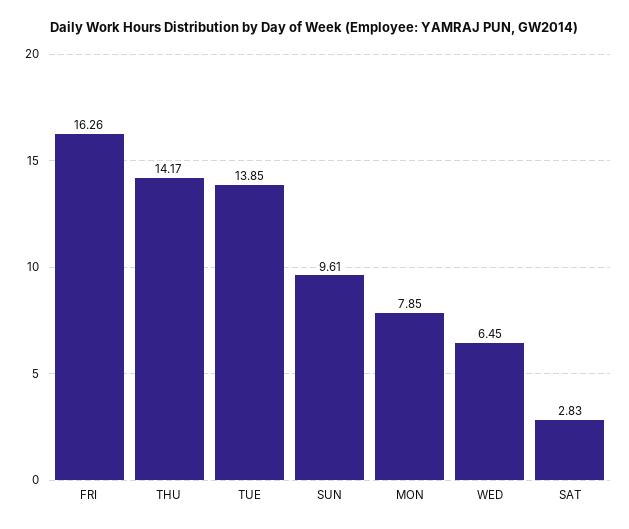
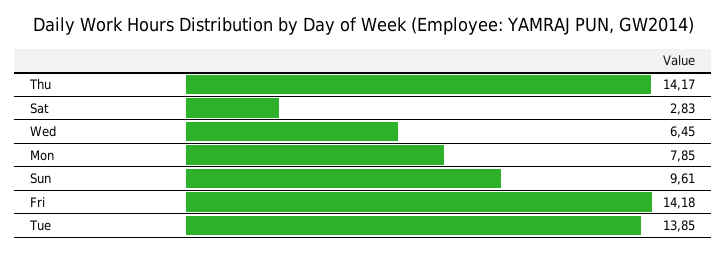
  {
-   "FRI": 16.26,
+   "FRI": 14.18,
    "THU": 14.17,
    "TUE": 13.85,
    "SUN": 9.61,
    "MON": 7.85,
    "WED": 6.45,
    "SAT": 2.83
  }

